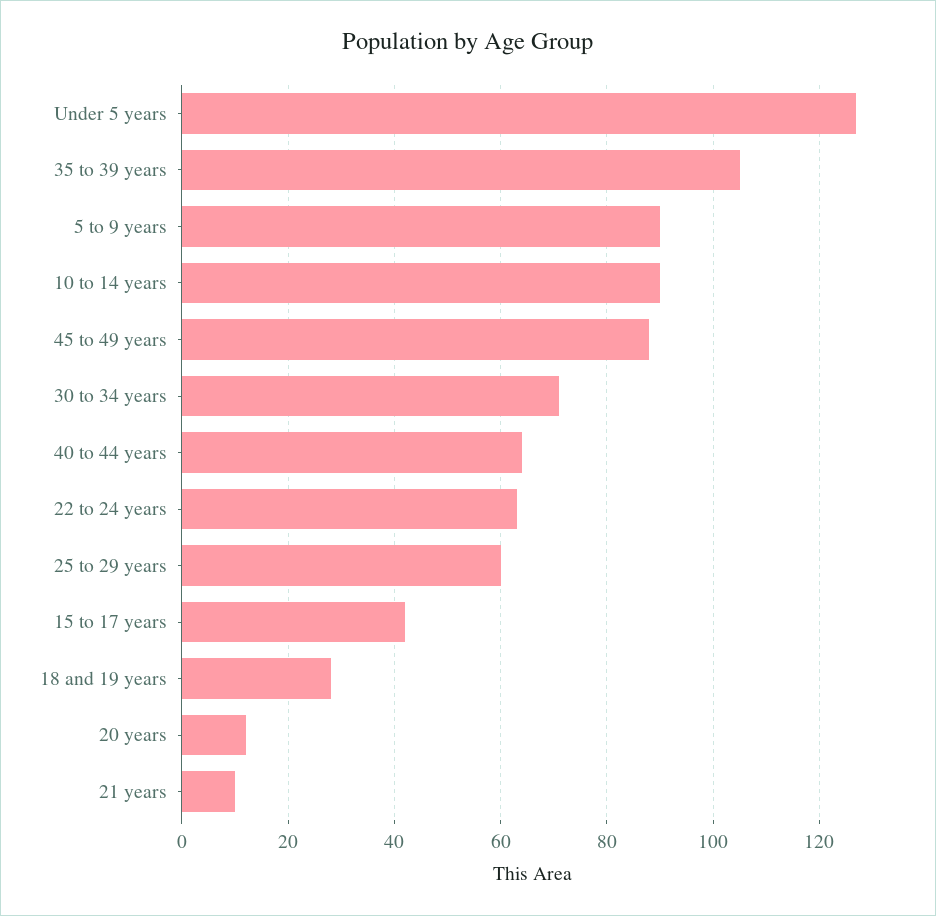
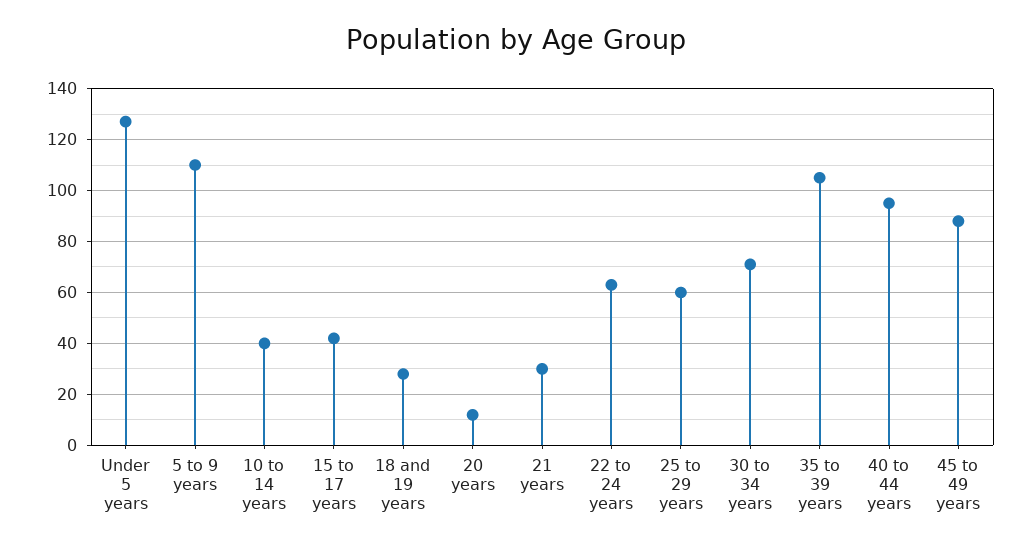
  {
    "Under 5 years": 125,
    "35 to 39 years": 105,
-   "5 to 9 years": 90,
+   "5 to 9 years": 110,
-   "10 to 14 years": 90,
+   "10 to 14 years": 40,
    "45 to 49 years": 90,
    "30 to 34 years": 70,
-   "40 to 44 years": 65,
+   "40 to 44 years": 95,
    "22 to 24 years": 65,
    "25 to 29 years": 60,
    "15 to 17 years": 40,
    "18 and 19 years": 30,
    "20 years": 10,
-   "21 years": 10
+   "21 years": 30
  }

